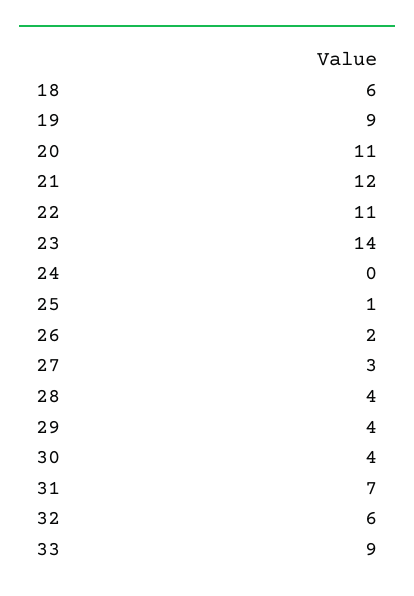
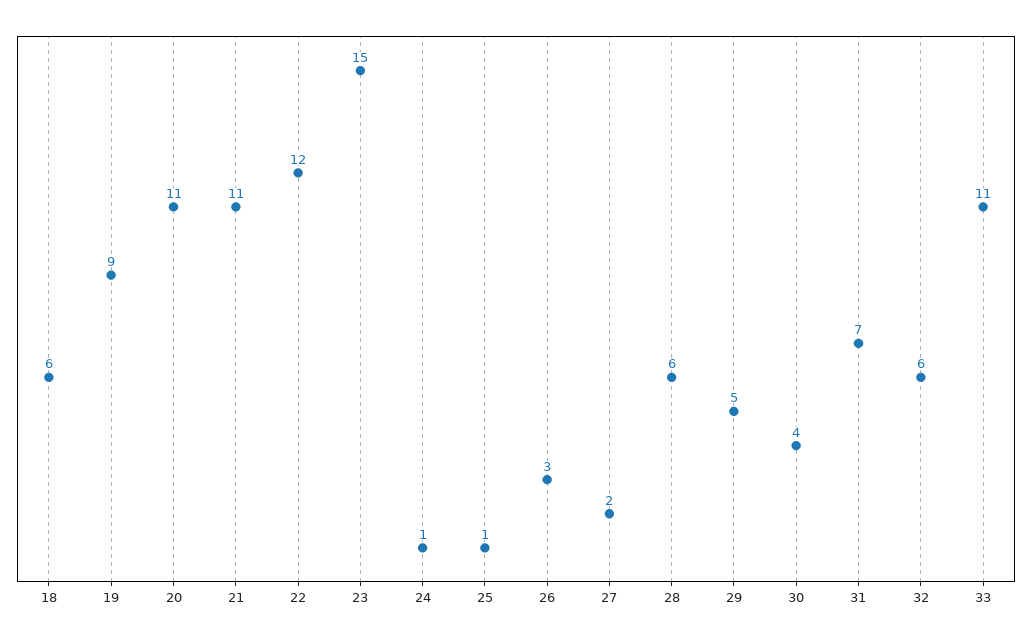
  {
    "18": 6,
    "19": 9,
    "20": 11,
-   "21": 12,
+   "21": 11,
-   "22": 11,
+   "22": 12,
-   "23": 14,
+   "23": 15,
-   "24": 0,
+   "24": 1,
    "25": 1,
-   "26": 2,
+   "26": 3,
-   "27": 3,
+   "27": 2,
-   "28": 4,
+   "28": 6,
-   "29": 4,
+   "29": 5,
    "30": 4,
    "31": 7,
    "32": 6,
-   "33": 9
+   "33": 11
  }

